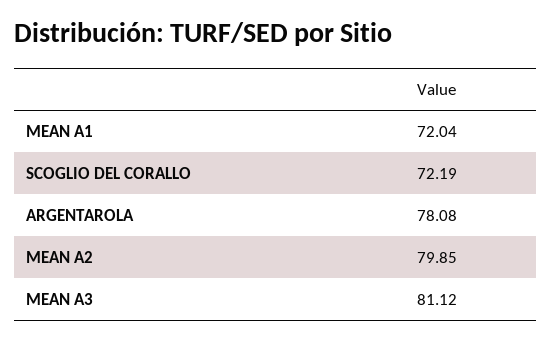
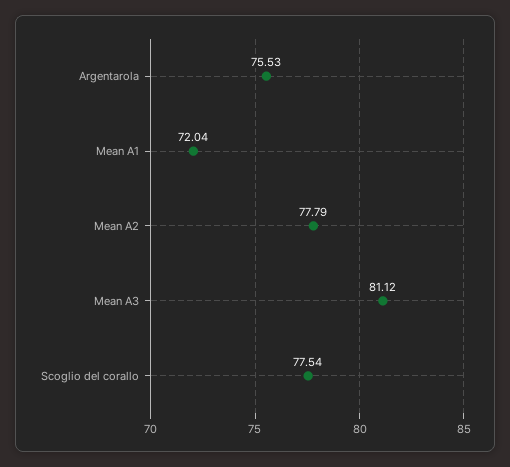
  {
    "MEAN A1": 72.04,
-   "SCOGLIO DEL CORALLO": 72.19,
+   "SCOGLIO DEL CORALLO": 77.54,
-   "ARGENTAROLA": 78.08,
+   "ARGENTAROLA": 75.53,
-   "MEAN A2": 79.85,
+   "MEAN A2": 77.79,
    "MEAN A3": 81.12
  }

